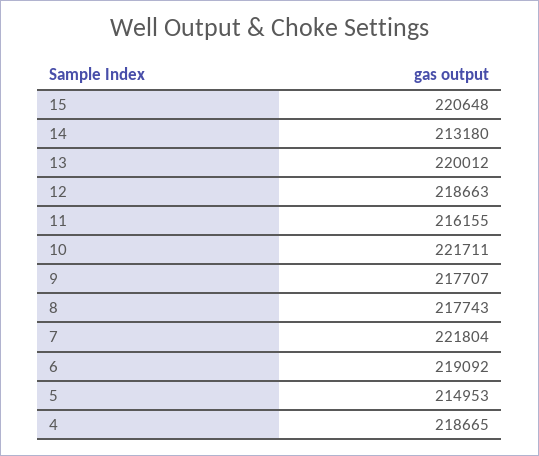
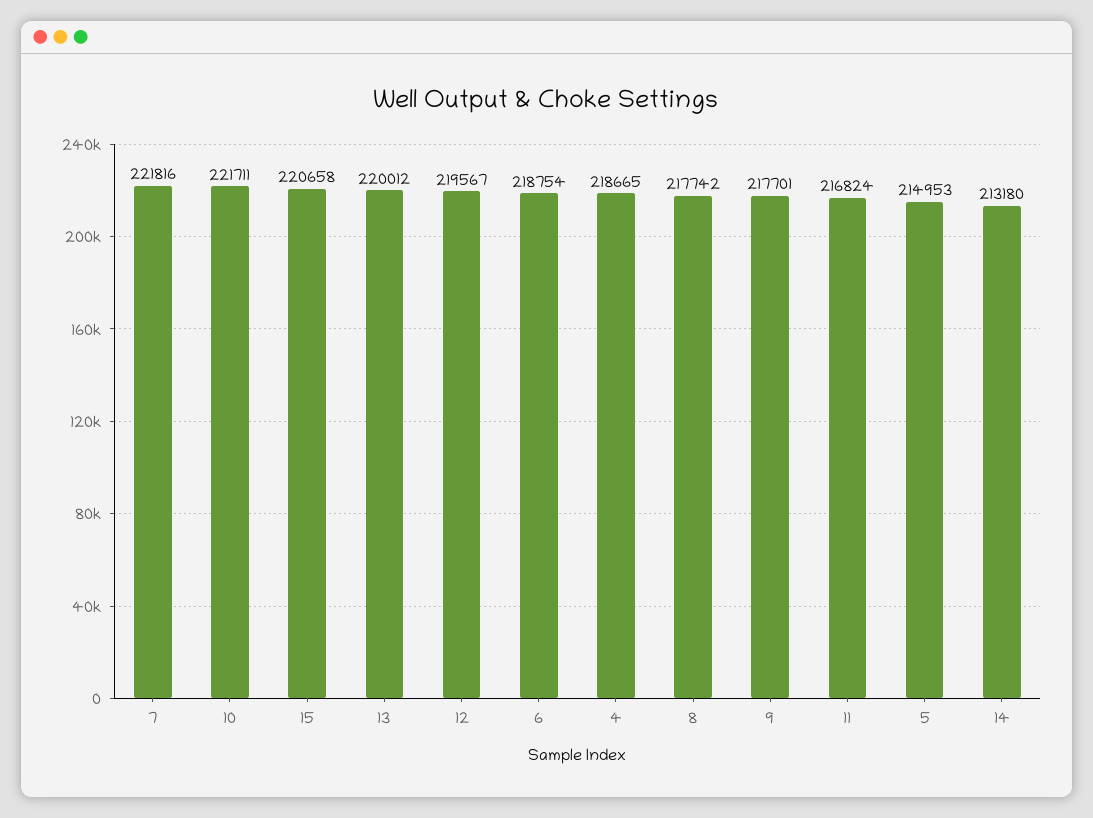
  {
-   "15": 220648,
+   "15": 220658,
    "14": 213180,
    "13": 220012,
-   "12": 218663,
+   "12": 219567,
-   "11": 216155,
+   "11": 216824,
    "10": 221711,
-   "9": 217707,
+   "9": 217701,
-   "8": 217743,
+   "8": 217742,
-   "7": 221804,
+   "7": 221816,
-   "6": 219092,
+   "6": 218754,
    "5": 214953,
    "4": 218665
  }

